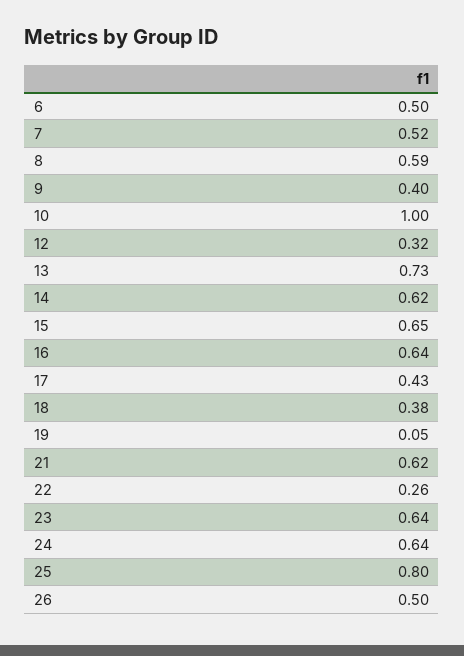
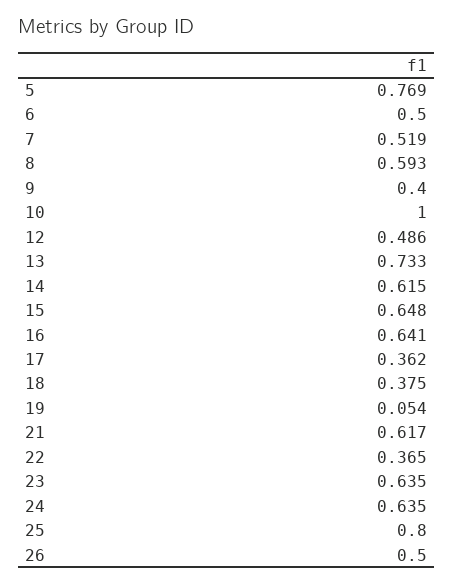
  {
    "6": 0.5,
    "7": 0.519,
    "8": 0.593,
    "9": 0.4,
    "10": 1,
-   "12": 0.32,
+   "12": 0.486,
    "13": 0.733,
    "14": 0.615,
    "15": 0.648,
    "16": 0.641,
-   "17": 0.43,
+   "17": 0.362,
    "18": 0.375,
    "19": 0.054,
    "21": 0.617,
-   "22": 0.26,
+   "22": 0.365,
    "23": 0.635,
    "24": 0.635,
    "25": 0.8,
-   "26": 0.5
+   "26": 0.5,
+   "5": 0.769
  }

